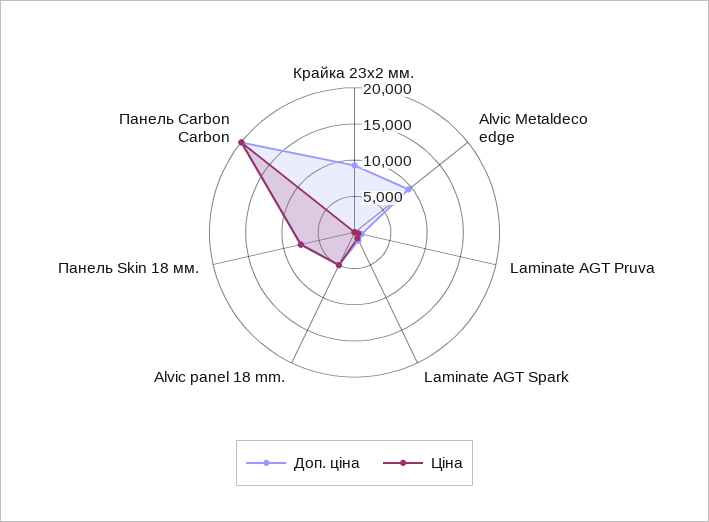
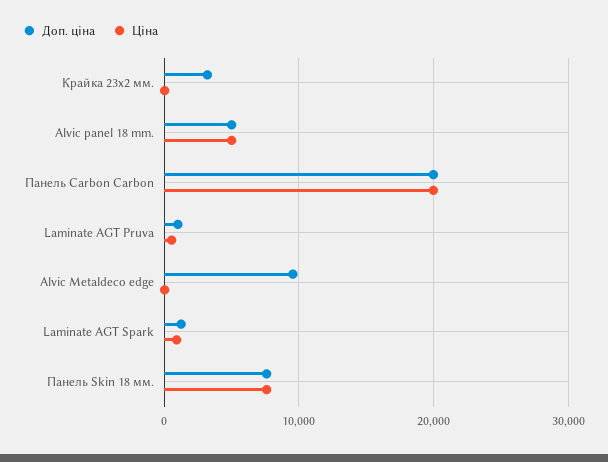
  {
    "Доп. ціна": {
-     "Крайка 23x2 мм.": 10000,
+     "Крайка 23x2 мм.": 3000,
      "Alvic Metaldeco edge": 10000,
      "Laminate AGT Pruva": 1000,
      "Laminate AGT Spark": 1000,
      "Alvic panel 18 mm.": 5000,
      "Панель Skin 18 мм.": 8000,
      "Панель Carbon Carbon": 20000
    },
    "Ціна": {
      "Крайка 23x2 мм.": 0,
      "Alvic Metaldeco edge": 0,
      "Laminate AGT Pruva": 1000,
      "Laminate AGT Spark": 1000,
      "Alvic panel 18 mm.": 5000,
      "Панель Skin 18 мм.": 8000,
      "Панель Carbon Carbon": 20000
    }
  }

